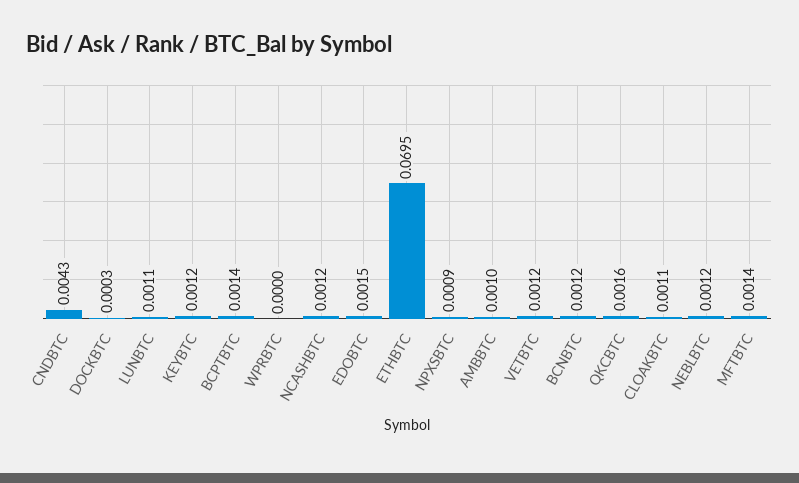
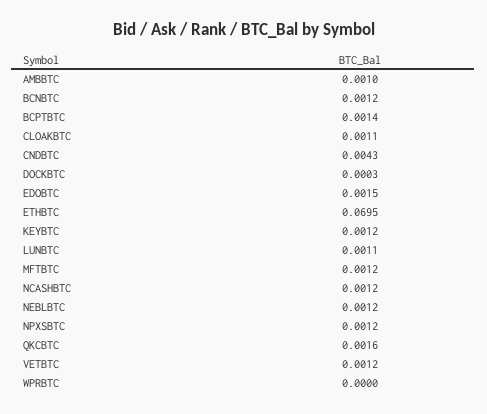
  {
    "CNDBTC": 0.0043,
    "DOCKBTC": 0.0003,
    "LUNBTC": 0.0011,
    "KEYBTC": 0.0012,
    "BCPTBTC": 0.0014,
    "WPRBTC": 0,
    "NCASHBTC": 0.0012,
    "EDOBTC": 0.0015,
    "ETHBTC": 0.0695,
-   "NPXSBTC": 0.0009,
+   "NPXSBTC": 0.0012,
    "AMBBTC": 0.001,
    "VETBTC": 0.0012,
    "BCNBTC": 0.0012,
    "QKCBTC": 0.0016,
    "CLOAKBTC": 0.0011,
    "NEBLBTC": 0.0012,
-   "MFTBTC": 0.0014
+   "MFTBTC": 0.0012
  }

